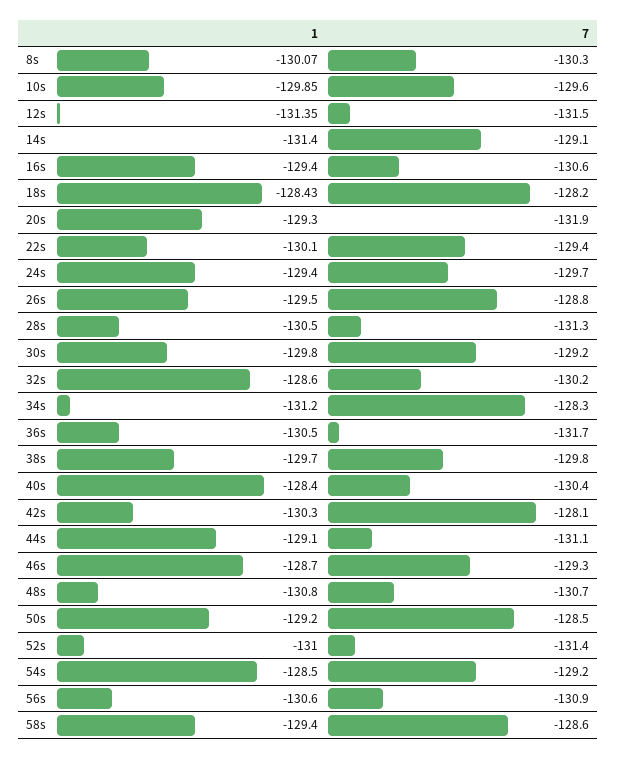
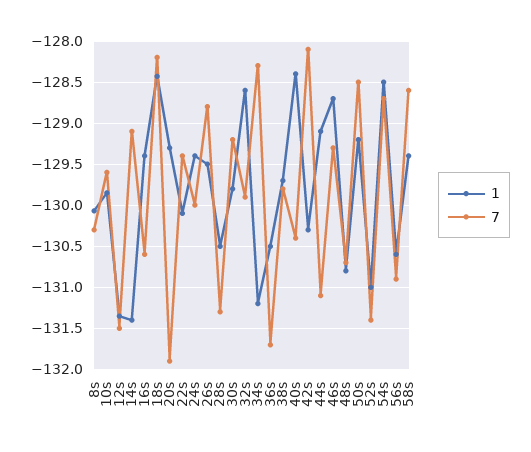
  {
    "1": {
      "8s": -130.07,
      "10s": -129.85,
      "12s": -131.35,
      "14s": -131.4,
      "16s": -129.4,
      "18s": -128.43,
      "20s": -129.3,
      "22s": -130.1,
      "24s": -129.4,
      "26s": -129.5,
      "28s": -130.5,
      "30s": -129.8,
      "32s": -128.6,
      "34s": -131.2,
      "36s": -130.5,
      "38s": -129.7,
      "40s": -128.4,
      "42s": -130.3,
      "44s": -129.1,
      "46s": -128.7,
      "48s": -130.8,
      "50s": -129.2,
      "52s": -131,
      "54s": -128.5,
      "56s": -130.6,
      "58s": -129.4
    },
    "7": {
      "8s": -130.3,
      "10s": -129.6,
      "12s": -131.5,
      "14s": -129.1,
      "16s": -130.6,
      "18s": -128.2,
      "20s": -131.9,
      "22s": -129.4,
-     "24s": -129.7,
+     "24s": -130,
      "26s": -128.8,
      "28s": -131.3,
      "30s": -129.2,
-     "32s": -130.2,
+     "32s": -129.9,
      "34s": -128.3,
      "36s": -131.7,
      "38s": -129.8,
      "40s": -130.4,
      "42s": -128.1,
      "44s": -131.1,
      "46s": -129.3,
      "48s": -130.7,
      "50s": -128.5,
      "52s": -131.4,
-     "54s": -129.2,
+     "54s": -128.7,
      "56s": -130.9,
      "58s": -128.6
    }
  }

